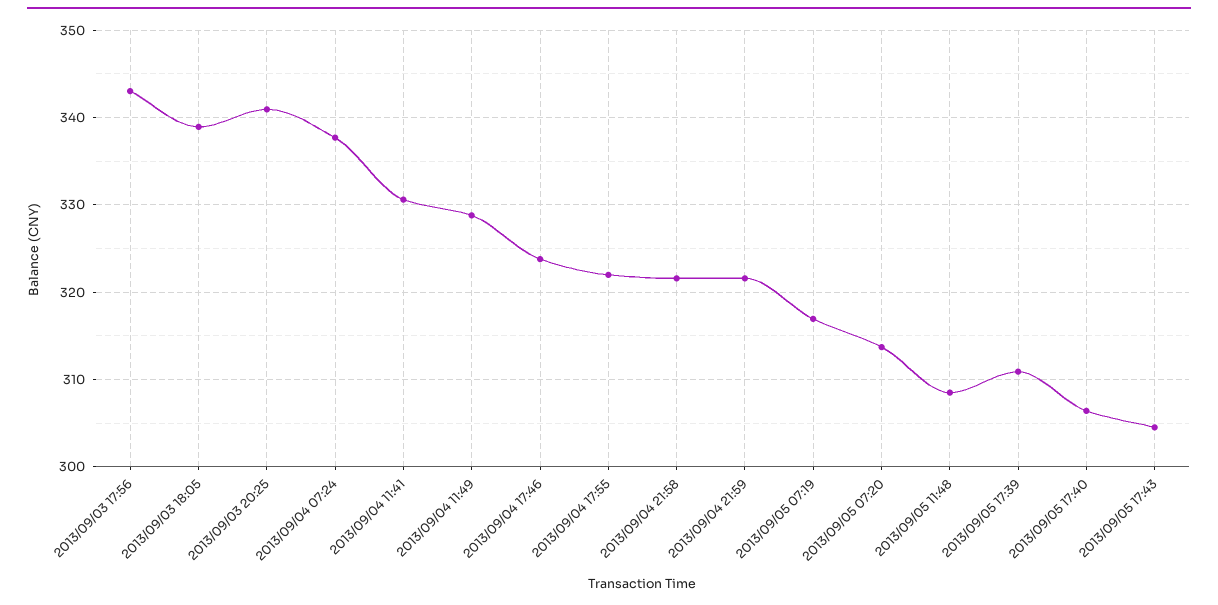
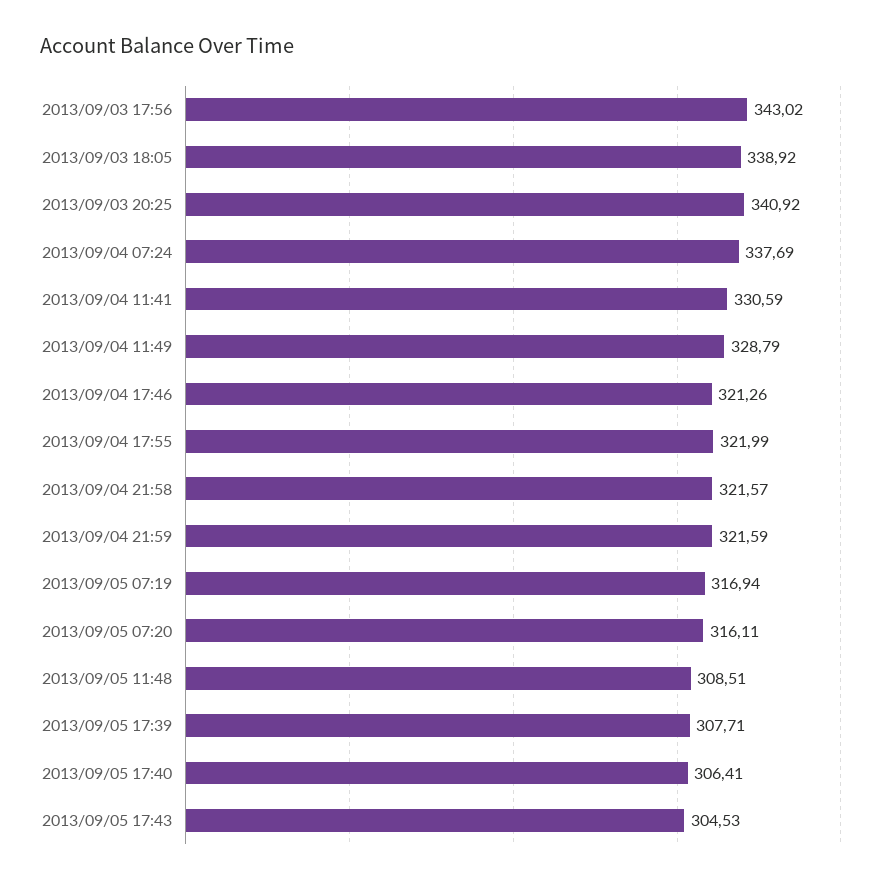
  {
    "2013/09/03 17:56": 343.02,
    "2013/09/03 18:05": 338.92,
    "2013/09/03 20:25": 340.92,
    "2013/09/04 07:24": 337.69,
    "2013/09/04 11:41": 330.59,
    "2013/09/04 11:49": 328.79,
-   "2013/09/04 17:46": 324,
+   "2013/09/04 17:46": 321.26,
    "2013/09/04 17:55": 321.99,
    "2013/09/04 21:58": 321.57,
    "2013/09/04 21:59": 321.59,
    "2013/09/05 07:19": 316.94,
-   "2013/09/05 07:20": 314,
+   "2013/09/05 07:20": 316.11,
    "2013/09/05 11:48": 308.51,
-   "2013/09/05 17:39": 311,
+   "2013/09/05 17:39": 307.71,
    "2013/09/05 17:40": 306.41,
    "2013/09/05 17:43": 304.53
  }

